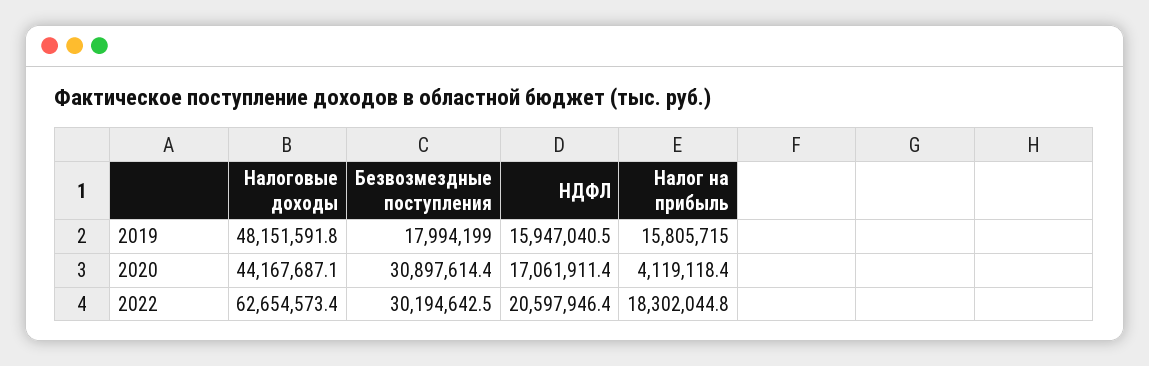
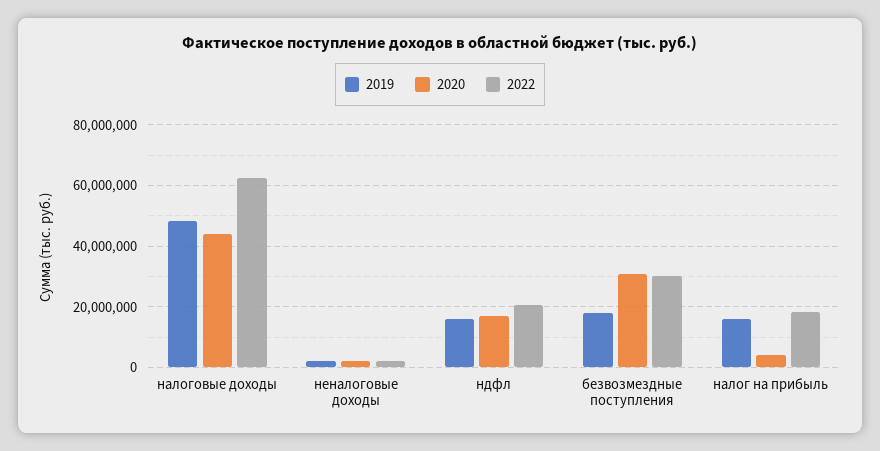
  {
    "2019": {
      "Налоговые доходы": 48151591.8,
      "Безвозмездные поступления": 17994199,
      "НДФЛ": 15947040.5,
-     "Налог на прибыль": 15805715
+     "Налог на прибыль": 15805715,
+     "неналоговые доходы": 2000000
    },
    "2020": {
      "Налоговые доходы": 44167687.1,
      "Безвозмездные поступления": 30897614.4,
      "НДФЛ": 17061911.4,
-     "Налог на прибыль": 4119118.4
+     "Налог на прибыль": 4119118.4,
+     "неналоговые доходы": 2000000
    },
    "2022": {
      "Налоговые доходы": 62654573.4,
      "Безвозмездные поступления": 30194642.5,
      "НДФЛ": 20597946.4,
-     "Налог на прибыль": 18302044.8
+     "Налог на прибыль": 18302044.8,
+     "неналоговые доходы": 2000000
    }
  }

